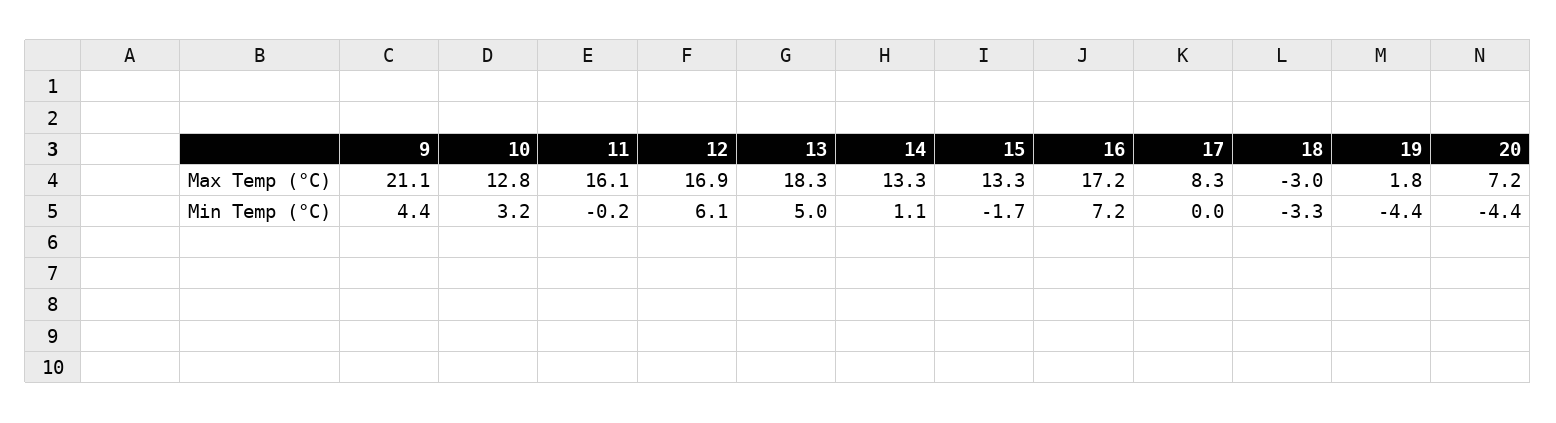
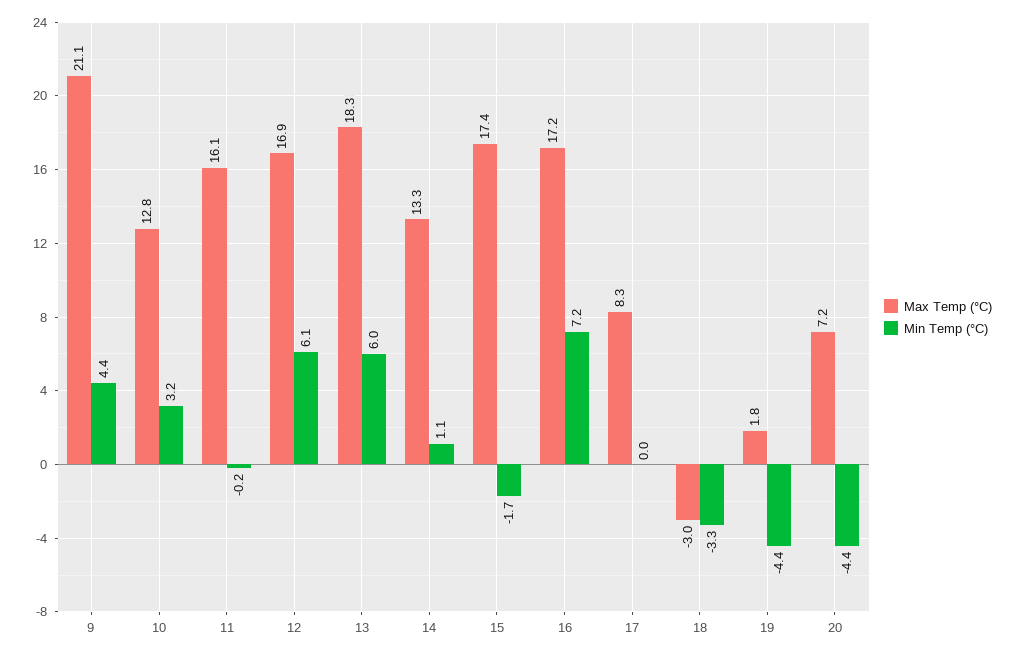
  {
    "Max Temp (°C)": {
      "9": 21.1,
      "10": 12.8,
      "11": 16.1,
      "12": 16.9,
      "13": 18.3,
      "14": 13.3,
-     "15": 13.3,
+     "15": 17.4,
      "16": 17.2,
      "17": 8.3,
      "18": -3,
      "19": 1.8,
      "20": 7.2
    },
    "Min Temp (°C)": {
      "9": 4.4,
      "10": 3.2,
      "11": -0.2,
      "12": 6.1,
-     "13": 5,
+     "13": 6,
      "14": 1.1,
      "15": -1.7,
      "16": 7.2,
      "17": 0,
      "18": -3.3,
      "19": -4.4,
      "20": -4.4
    }
  }

